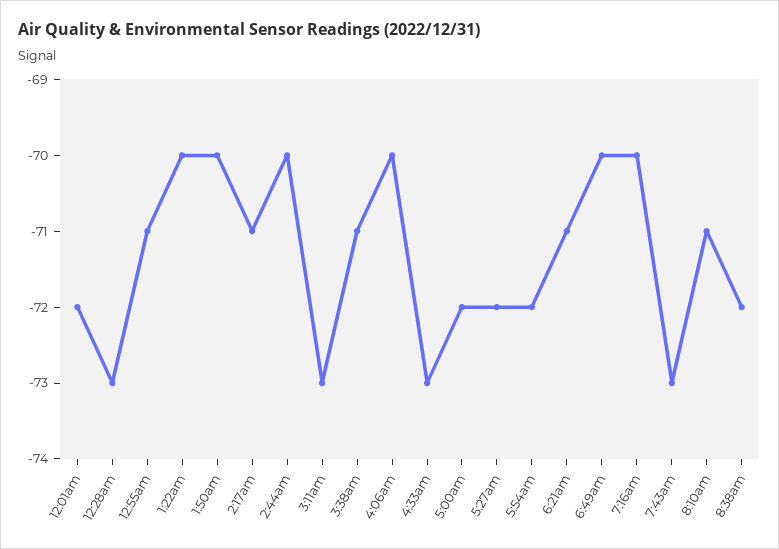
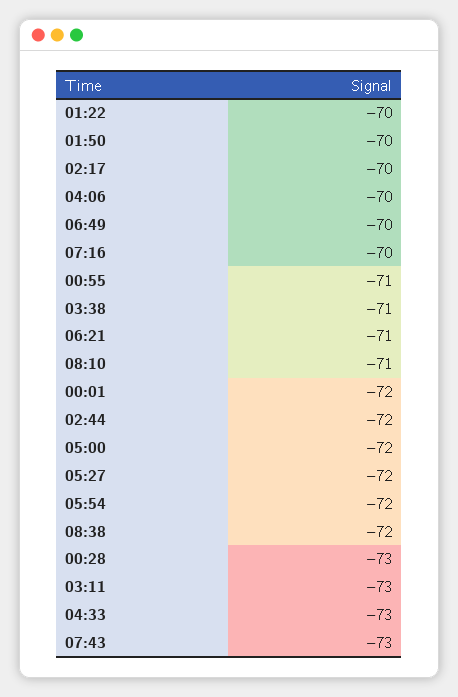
  {
    "12:01am": -72,
    "12:28am": -73,
    "12:55am": -71,
    "1:22am": -70,
    "1:50am": -70,
-   "2:17am": -71,
+   "2:17am": -70,
-   "2:44am": -70,
+   "2:44am": -72,
    "3:11am": -73,
    "3:38am": -71,
    "4:06am": -70,
    "4:33am": -73,
    "5:00am": -72,
    "5:27am": -72,
    "5:54am": -72,
    "6:21am": -71,
    "6:49am": -70,
    "7:16am": -70,
    "7:43am": -73,
    "8:10am": -71,
    "8:38am": -72
  }

